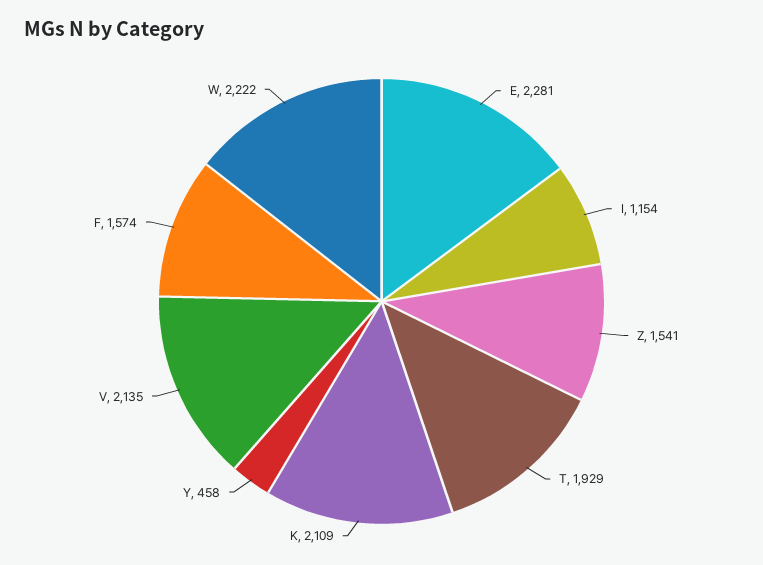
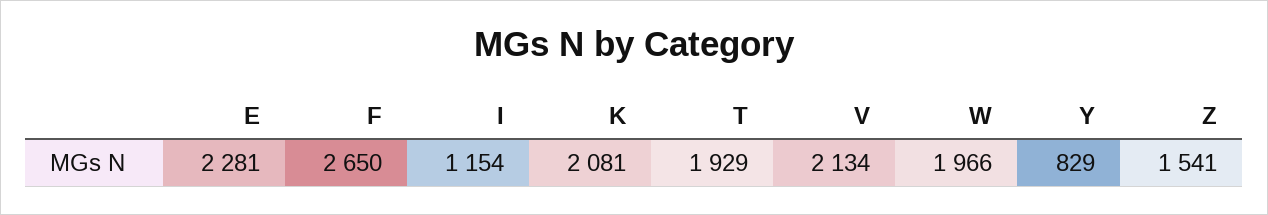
  {
    "E": 2281,
    "I": 1154,
    "Z": 1541,
    "T": 1929,
-   "K": 2109,
+   "K": 2081,
-   "Y": 458,
+   "Y": 829,
-   "V": 2135,
+   "V": 2134,
-   "F": 1574,
+   "F": 2650,
-   "W": 2222
+   "W": 1966
  }

